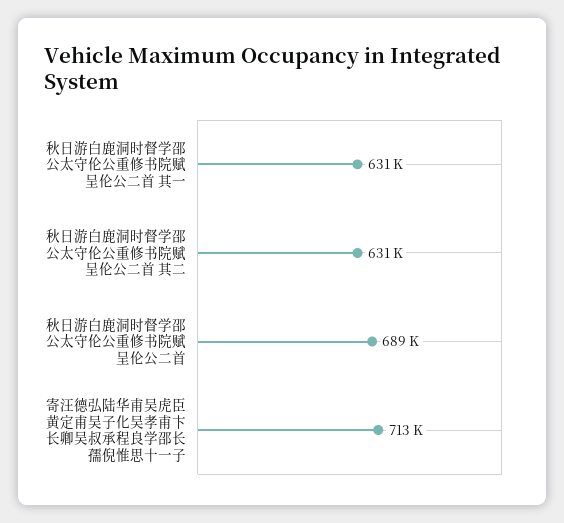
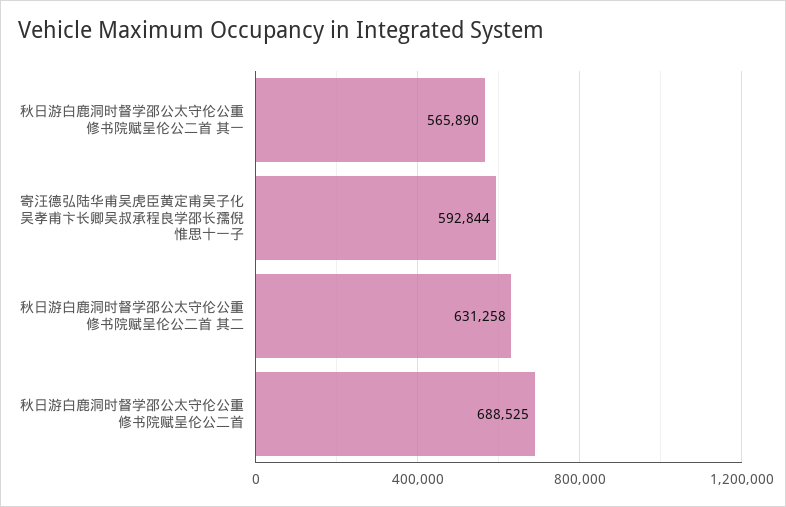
  {
-   "秋日游白鹿洞时督学邵公太守伦公重修书院赋呈伦公二首 其一": 631000,
+   "秋日游白鹿洞时督学邵公太守伦公重修书院赋呈伦公二首 其一": 565890,
    "秋日游白鹿洞时督学邵公太守伦公重修书院赋呈伦公二首 其二": 631258,
    "秋日游白鹿洞时督学邵公太守伦公重修书院赋呈伦公二首": 688525,
-   "寄汪德弘陆华甫吴虎臣黄定甫吴子化吴孝甫卞长卿吴叔承程良学邵长孺倪惟思十一子": 713000
+   "寄汪德弘陆华甫吴虎臣黄定甫吴子化吴孝甫卞长卿吴叔承程良学邵长孺倪惟思十一子": 592844
  }

